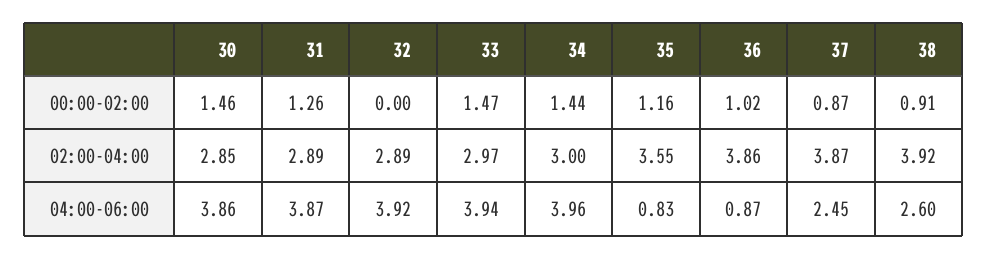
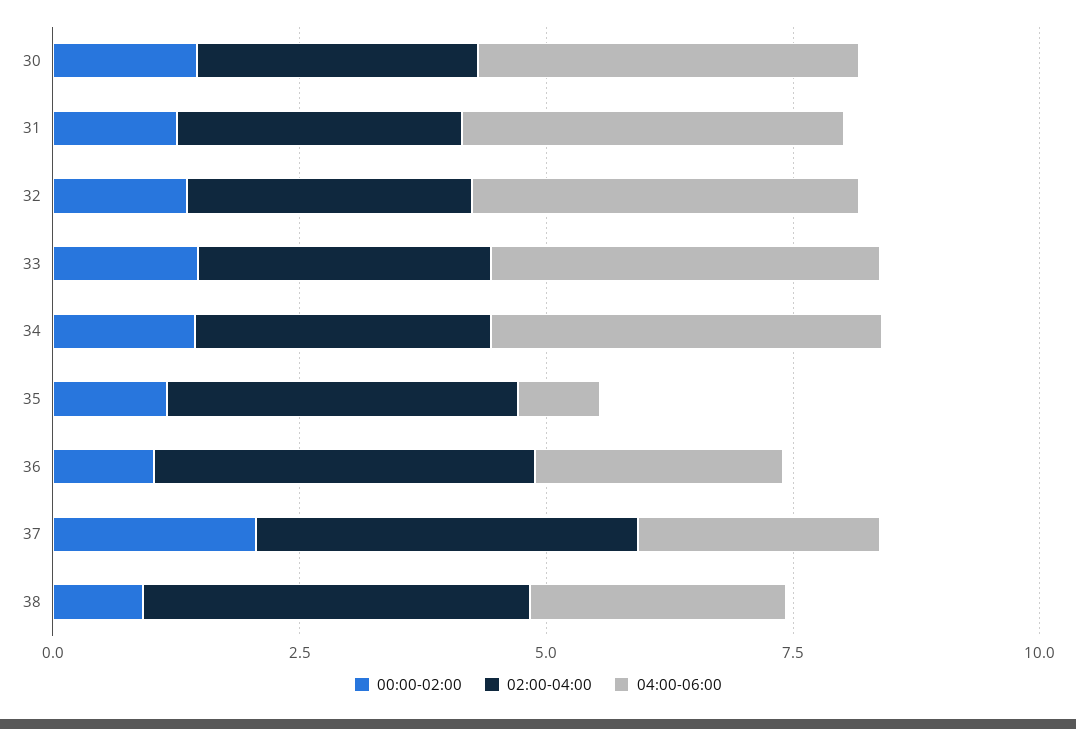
  {
    "00:00-02:00": {
      "30": 1.46,
      "31": 1.26,
-     "32": 0,
+     "32": 1.5,
      "33": 1.47,
      "34": 1.44,
      "35": 1.16,
      "36": 1.02,
-     "37": 0.87,
+     "37": 2,
      "38": 0.91
    },
    "02:00-04:00": {
      "30": 2.85,
      "31": 2.89,
      "32": 2.89,
      "33": 2.97,
      "34": 3,
      "35": 3.55,
      "36": 3.86,
      "37": 3.87,
      "38": 3.92
    },
    "04:00-06:00": {
      "30": 3.86,
      "31": 3.87,
      "32": 3.92,
      "33": 3.94,
      "34": 3.96,
      "35": 0.83,
-     "36": 0.87,
+     "36": 2.5,
      "37": 2.45,
      "38": 2.6
    }
  }

